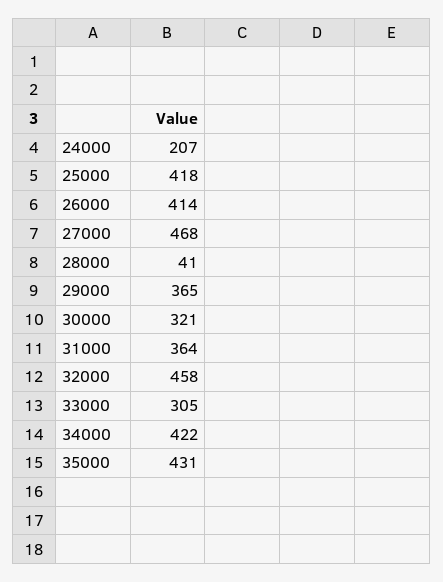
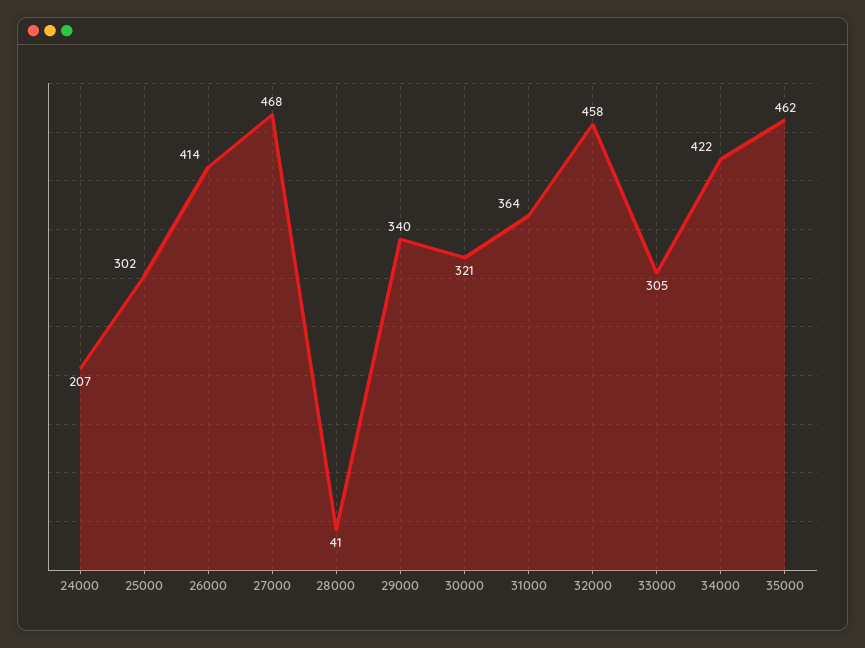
  {
    "24000": 207,
-   "25000": 418,
+   "25000": 302,
    "26000": 414,
    "27000": 468,
    "28000": 41,
-   "29000": 365,
+   "29000": 340,
    "30000": 321,
    "31000": 364,
    "32000": 458,
    "33000": 305,
    "34000": 422,
-   "35000": 431
+   "35000": 462
  }

